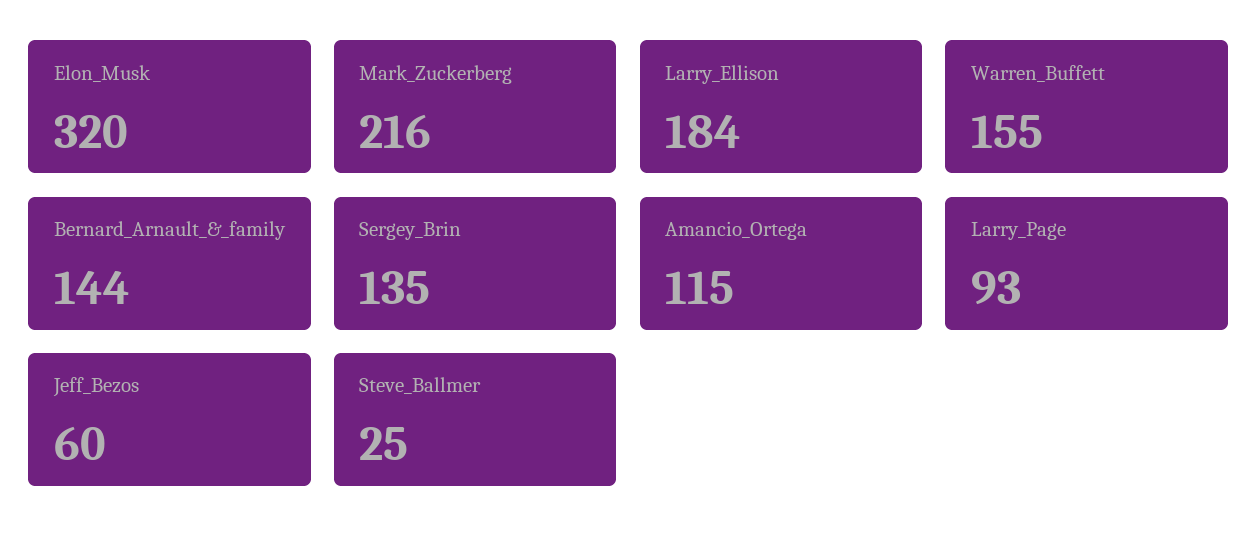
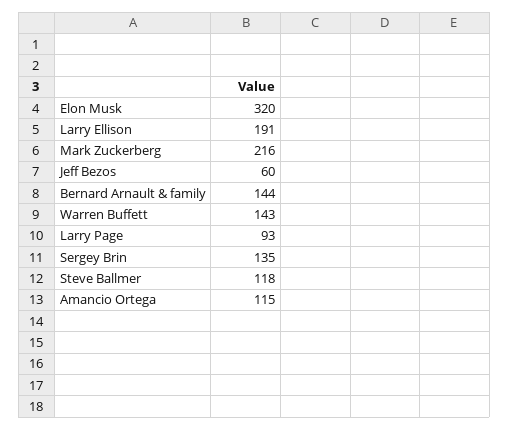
  {
    "Elon_Musk": 320,
    "Mark_Zuckerberg": 216,
-   "Larry_Ellison": 184,
+   "Larry_Ellison": 191,
-   "Warren_Buffett": 155,
+   "Warren_Buffett": 143,
    "Bernard_Arnault_&_family": 144,
    "Sergey_Brin": 135,
    "Amancio_Ortega": 115,
    "Larry_Page": 93,
    "Jeff_Bezos": 60,
-   "Steve_Ballmer": 25
+   "Steve_Ballmer": 118
  }

